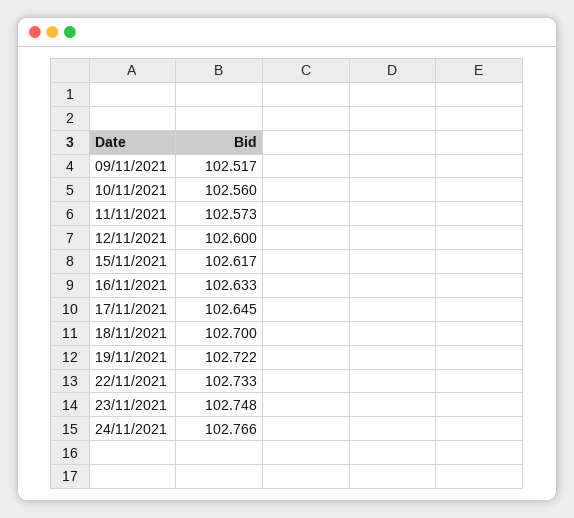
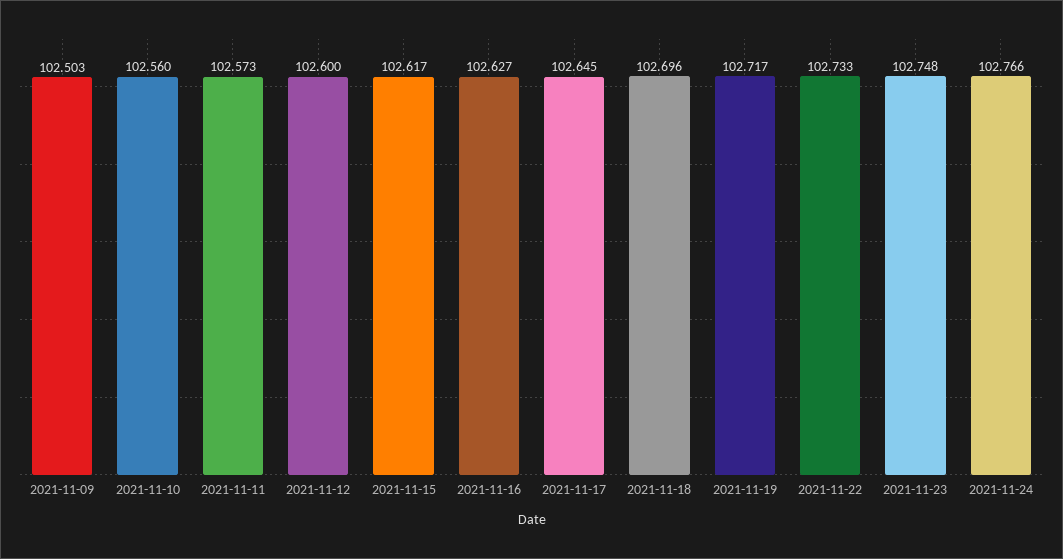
  {
-   "09/11/2021": 102.517,
+   "09/11/2021": 102.503,
    "10/11/2021": 102.56,
    "11/11/2021": 102.573,
    "12/11/2021": 102.6,
    "15/11/2021": 102.617,
-   "16/11/2021": 102.633,
+   "16/11/2021": 102.627,
    "17/11/2021": 102.645,
-   "18/11/2021": 102.7,
+   "18/11/2021": 102.696,
-   "19/11/2021": 102.722,
+   "19/11/2021": 102.717,
    "22/11/2021": 102.733,
    "23/11/2021": 102.748,
    "24/11/2021": 102.766
  }

